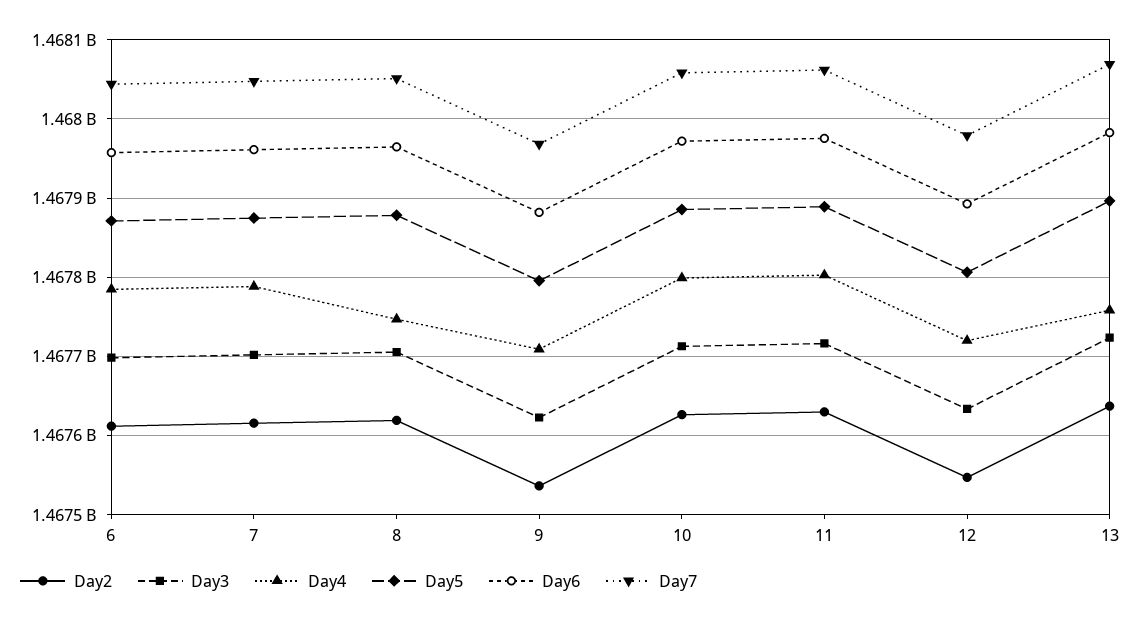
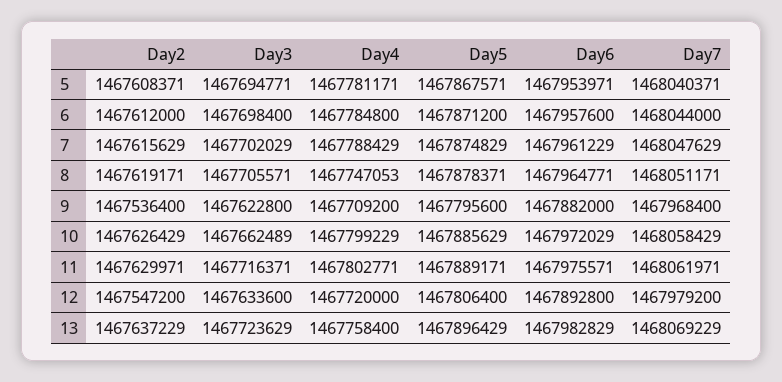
  {
    "Day2": {
      "6": 1467612000,
      "7": 1467615629,
      "8": 1467619171,
      "9": 1467536400,
      "10": 1467626429,
      "11": 1467629971,
      "12": 1467547200,
-     "13": 1467637229
+     "13": 1467637229,
+     "5": 1467608371
    },
    "Day3": {
      "6": 1467698400,
      "7": 1467702029,
      "8": 1467705571,
      "9": 1467622800,
-     "10": 1467710000,
+     "10": 1467662489,
      "11": 1467716371,
      "12": 1467633600,
-     "13": 1467723629
+     "13": 1467723629,
+     "5": 1467694771
    },
    "Day4": {
      "6": 1467784800,
      "7": 1467788429,
      "8": 1467747053,
      "9": 1467709200,
      "10": 1467799229,
      "11": 1467802771,
      "12": 1467720000,
-     "13": 1467758400
+     "13": 1467758400,
+     "5": 1467781171
    },
    "Day5": {
      "6": 1467871200,
      "7": 1467874829,
      "8": 1467878371,
      "9": 1467795600,
      "10": 1467885629,
      "11": 1467889171,
      "12": 1467806400,
-     "13": 1467896429
+     "13": 1467896429,
+     "5": 1467867571
    },
    "Day6": {
      "6": 1467957600,
      "7": 1467961229,
      "8": 1467964771,
      "9": 1467882000,
      "10": 1467972029,
      "11": 1467975571,
      "12": 1467892800,
-     "13": 1467982829
+     "13": 1467982829,
+     "5": 1467953971
    },
    "Day7": {
      "6": 1468044000,
      "7": 1468047629,
      "8": 1468051171,
      "9": 1467968400,
      "10": 1468058429,
      "11": 1468061971,
      "12": 1467979200,
-     "13": 1468069229
+     "13": 1468069229,
+     "5": 1468040371
    }
  }

